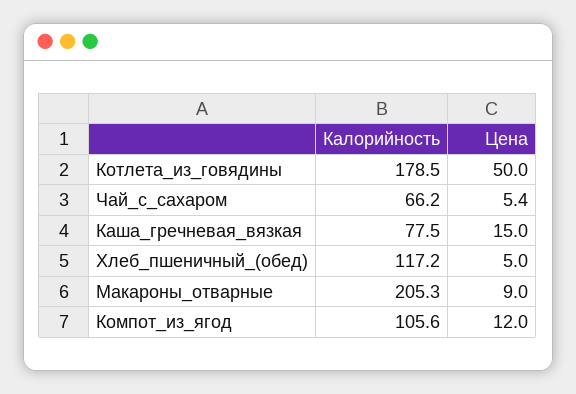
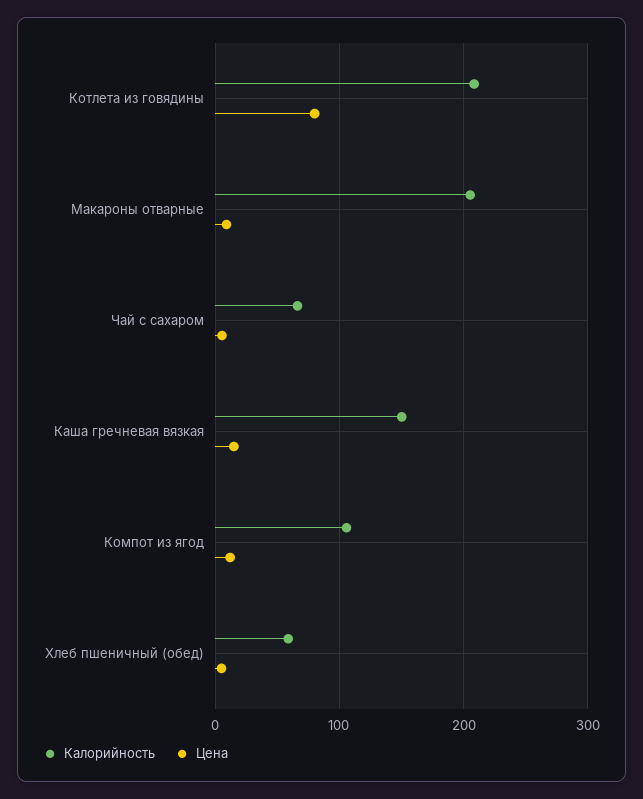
  {
    "Калорийность": {
-     "Котлета_из_говядины": 178.5,
+     "Котлета_из_говядины": 210,
      "Чай_с_сахаром": 66.2,
-     "Каша_гречневая_вязкая": 77.5,
+     "Каша_гречневая_вязкая": 150,
-     "Хлеб_пшеничный_(обед)": 117.2,
+     "Хлеб_пшеничный_(обед)": 60,
      "Макароны_отварные": 205.3,
      "Компот_из_ягод": 105.6
    },
    "Цена": {
-     "Котлета_из_говядины": 50,
+     "Котлета_из_говядины": 80,
      "Чай_с_сахаром": 5.4,
      "Каша_гречневая_вязкая": 15,
      "Хлеб_пшеничный_(обед)": 5,
      "Макароны_отварные": 9,
      "Компот_из_ягод": 12
    }
  }

